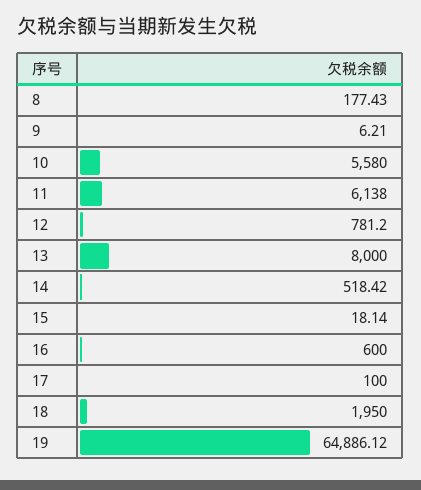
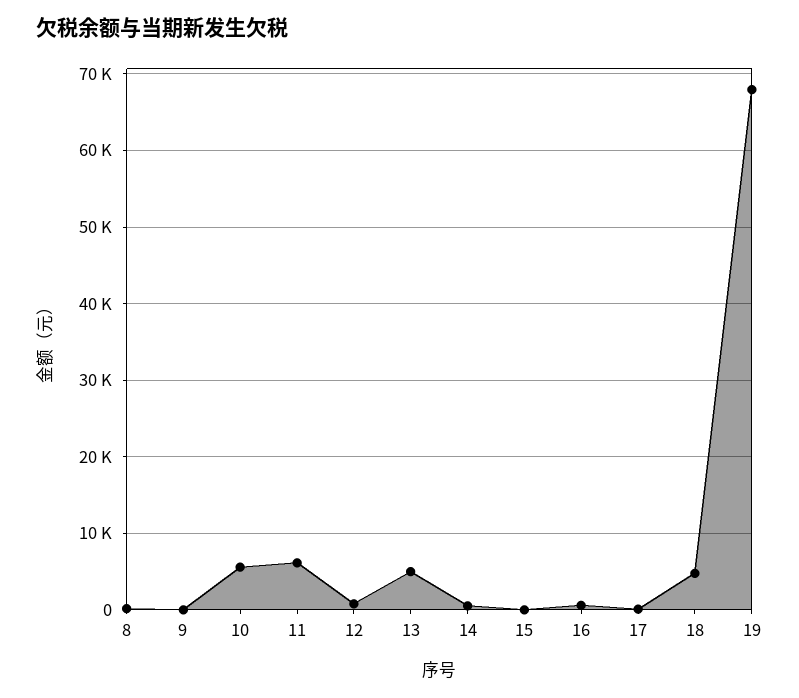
  {
    "8": 177.43,
    "9": 6.21,
    "10": 5580,
    "11": 6138,
    "12": 781.2,
-   "13": 8000,
+   "13": 5000,
    "14": 518.42,
    "15": 18.14,
    "16": 600,
    "17": 100,
-   "18": 1950,
+   "18": 5000,
-   "19": 64886.12
+   "19": 68000
  }

